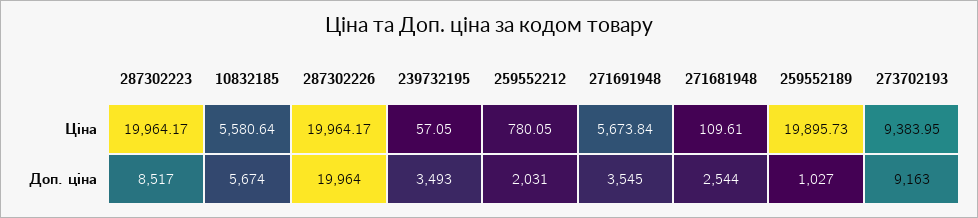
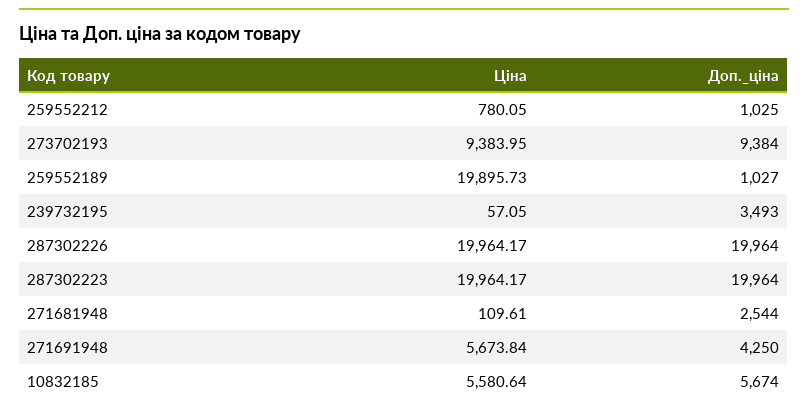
  {
    "287302223": {
      "Ціна": 19964.17,
-     "Доп. ціна": 8517
+     "Доп. ціна": 19964
    },
    "10832185": {
      "Ціна": 5580.64,
      "Доп. ціна": 5674
    },
    "287302226": {
      "Ціна": 19964.17,
      "Доп. ціна": 19964
    },
    "239732195": {
      "Ціна": 57.05,
      "Доп. ціна": 3493
    },
    "259552212": {
      "Ціна": 780.05,
-     "Доп. ціна": 2031
+     "Доп. ціна": 1025
    },
    "271691948": {
      "Ціна": 5673.84,
-     "Доп. ціна": 3545
+     "Доп. ціна": 4250
    },
    "271681948": {
      "Ціна": 109.61,
      "Доп. ціна": 2544
    },
    "259552189": {
      "Ціна": 19895.73,
      "Доп. ціна": 1027
    },
    "273702193": {
      "Ціна": 9383.95,
-     "Доп. ціна": 9163
+     "Доп. ціна": 9384
    }
  }

